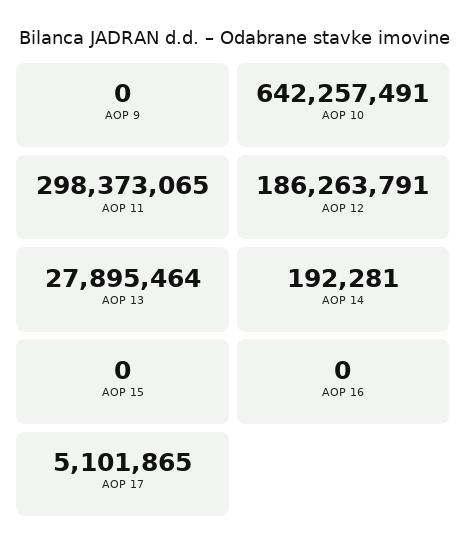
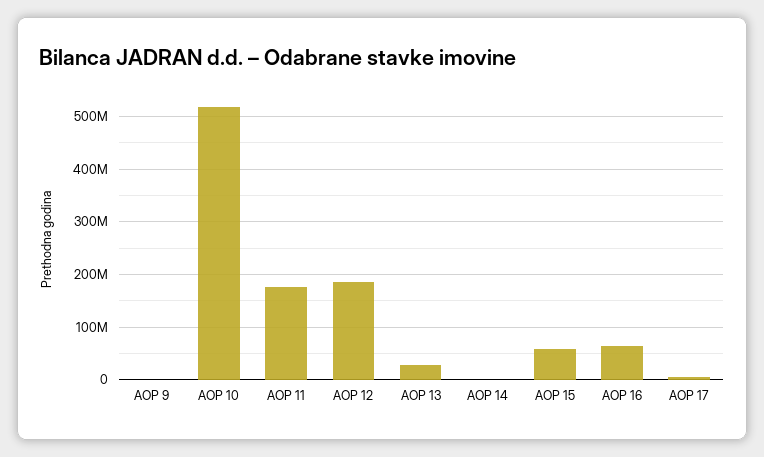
  {
    "AOP 9": 0,
-   "AOP 10": 642257491,
+   "AOP 10": 520000000,
-   "AOP 11": 298373065,
+   "AOP 11": 180000000,
    "AOP 12": 186263791,
    "AOP 13": 27895464,
    "AOP 14": 192281,
-   "AOP 15": 0,
+   "AOP 15": 60000000,
-   "AOP 16": 0,
+   "AOP 16": 60000000,
    "AOP 17": 5101865
  }

